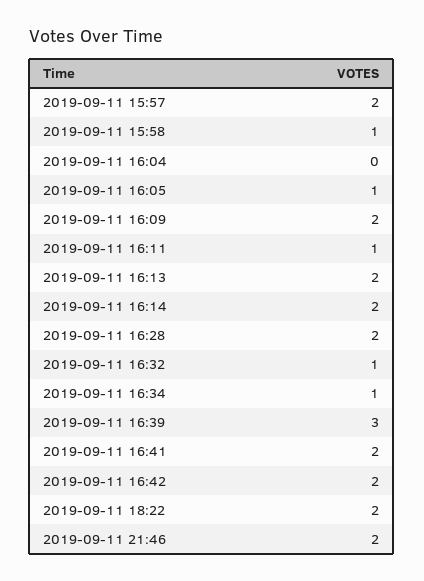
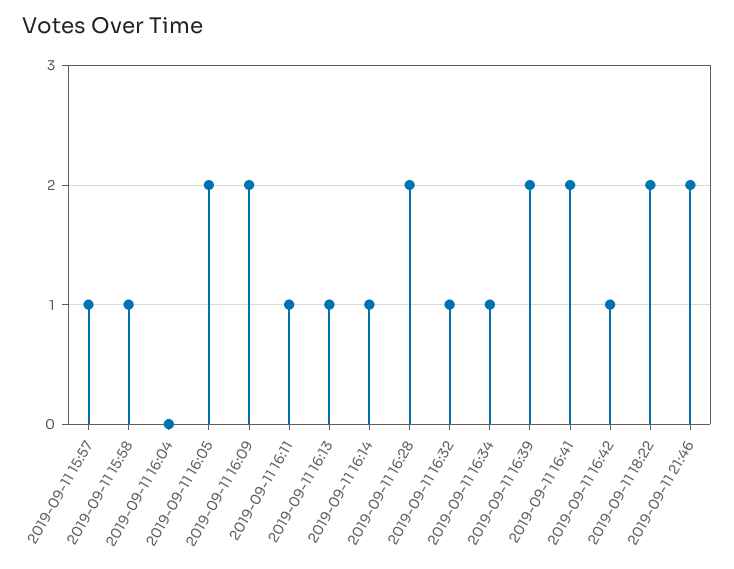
  {
-   "2019-09-11 15:57": 2,
+   "2019-09-11 15:57": 1,
    "2019-09-11 15:58": 1,
    "2019-09-11 16:04": 0,
-   "2019-09-11 16:05": 1,
+   "2019-09-11 16:05": 2,
    "2019-09-11 16:09": 2,
    "2019-09-11 16:11": 1,
-   "2019-09-11 16:13": 2,
+   "2019-09-11 16:13": 1,
-   "2019-09-11 16:14": 2,
+   "2019-09-11 16:14": 1,
    "2019-09-11 16:28": 2,
    "2019-09-11 16:32": 1,
    "2019-09-11 16:34": 1,
-   "2019-09-11 16:39": 3,
+   "2019-09-11 16:39": 2,
    "2019-09-11 16:41": 2,
-   "2019-09-11 16:42": 2,
+   "2019-09-11 16:42": 1,
    "2019-09-11 18:22": 2,
    "2019-09-11 21:46": 2
  }

